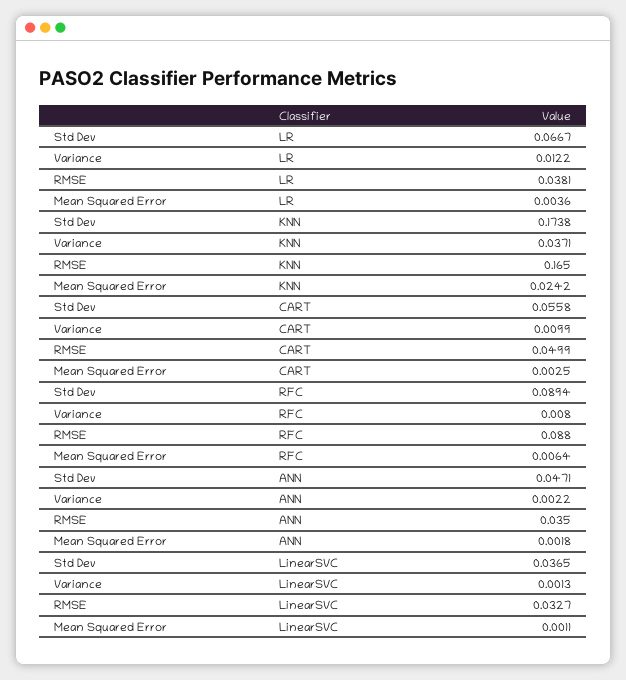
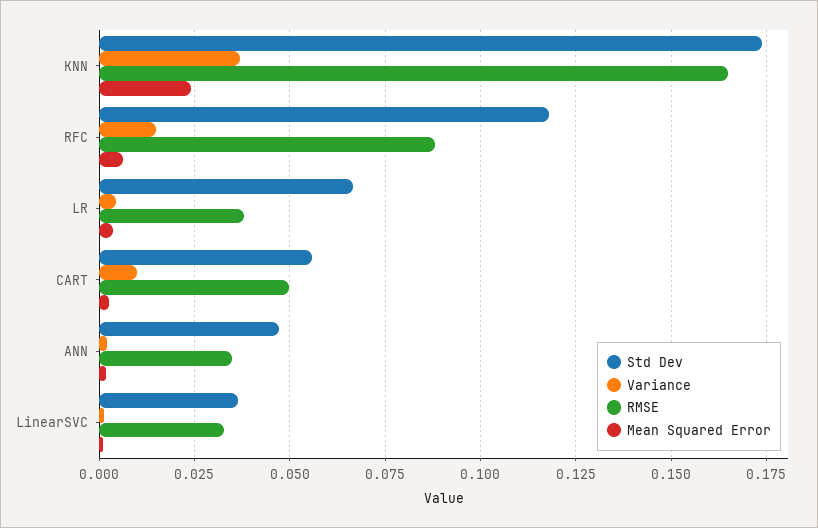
  {
    "Std Dev": {
      "LR": 0.0667,
      "KNN": 0.1738,
      "CART": 0.0558,
-     "RFC": 0.0894,
+     "RFC": 0.1175,
      "ANN": 0.0471,
      "LinearSVC": 0.0365
    },
    "Variance": {
-     "LR": 0.0122,
+     "LR": 0.005,
      "KNN": 0.0371,
      "CART": 0.0099,
-     "RFC": 0.008,
+     "RFC": 0.015,
      "ANN": 0.0022,
      "LinearSVC": 0.0013
    },
    "RMSE": {
      "LR": 0.0381,
      "KNN": 0.165,
      "CART": 0.0499,
      "RFC": 0.088,
      "ANN": 0.035,
      "LinearSVC": 0.0327
    },
    "Mean Squared Error": {
      "LR": 0.0036,
      "KNN": 0.0242,
      "CART": 0.0025,
      "RFC": 0.0064,
      "ANN": 0.0018,
      "LinearSVC": 0.0011
    }
  }

